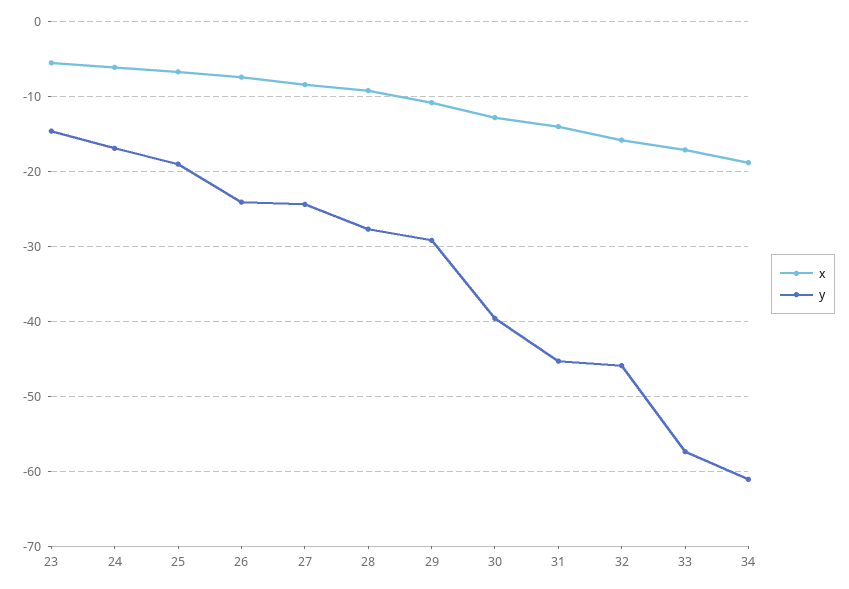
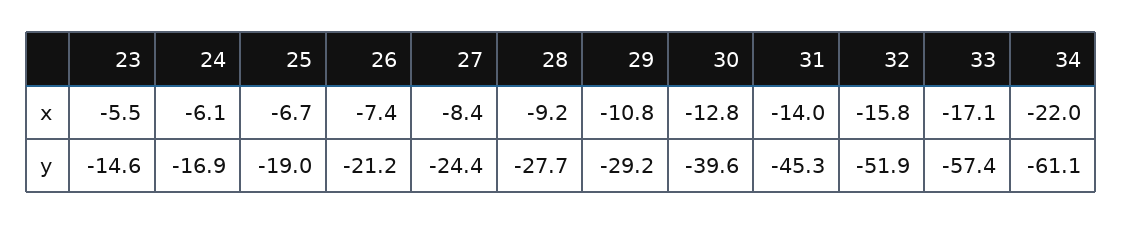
  {
    "x": {
      "23": -5.5,
      "24": -6.1,
      "25": -6.7,
      "26": -7.4,
      "27": -8.4,
      "28": -9.2,
      "29": -10.8,
      "30": -12.8,
      "31": -14,
      "32": -15.8,
      "33": -17.1,
-     "34": -19
+     "34": -22
    },
    "y": {
      "23": -14.6,
      "24": -16.9,
      "25": -19,
-     "26": -24,
+     "26": -21.2,
      "27": -24.4,
      "28": -27.7,
      "29": -29.2,
      "30": -39.6,
      "31": -45.3,
-     "32": -46,
+     "32": -51.9,
      "33": -57.4,
      "34": -61.1
    }
  }

